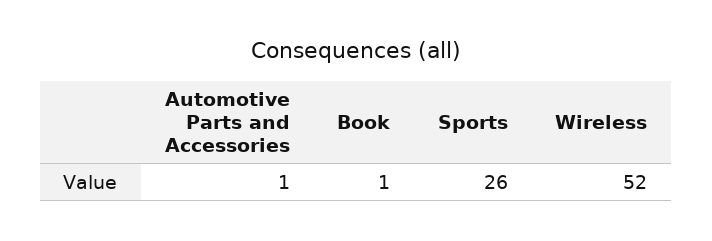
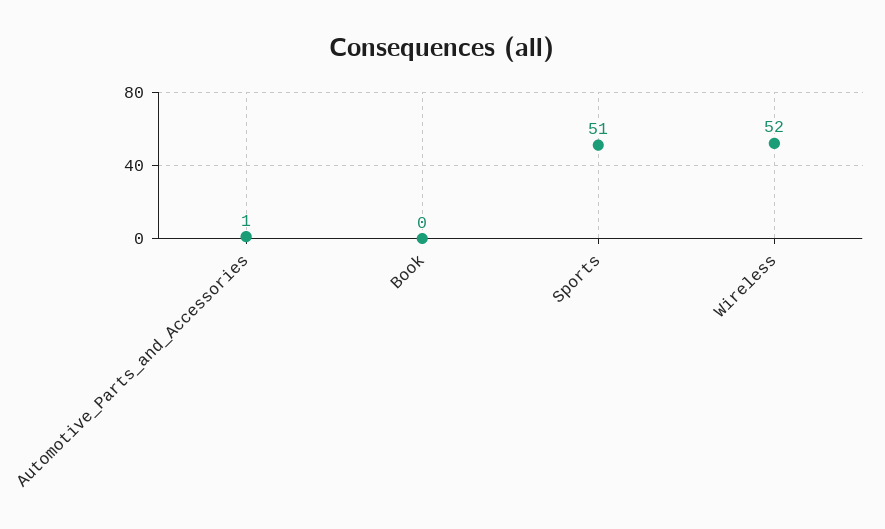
  {
    "Automotive Parts and Accessories": 1,
-   "Book": 1,
+   "Book": 0,
-   "Sports": 26,
+   "Sports": 51,
    "Wireless": 52
  }

